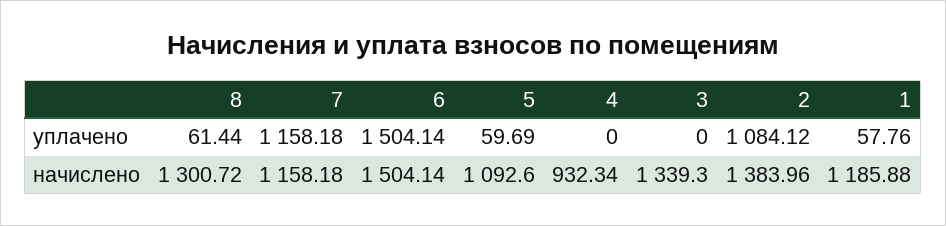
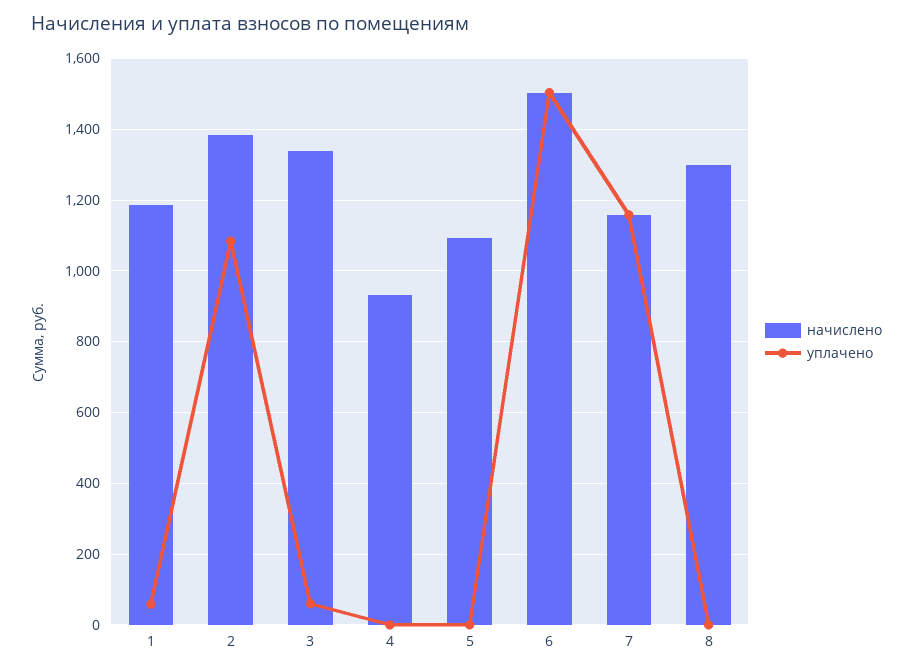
  {
    "уплачено": {
-     "8": 61.44,
+     "8": 0,
      "7": 1158.18,
      "6": 1504.14,
-     "5": 59.69,
+     "5": 0,
      "4": 0,
-     "3": 0,
+     "3": 60,
      "2": 1084.12,
      "1": 57.76
    },
    "начислено": {
      "8": 1300.72,
      "7": 1158.18,
      "6": 1504.14,
      "5": 1092.6,
      "4": 932.34,
      "3": 1339.3,
      "2": 1383.96,
      "1": 1185.88
    }
  }

